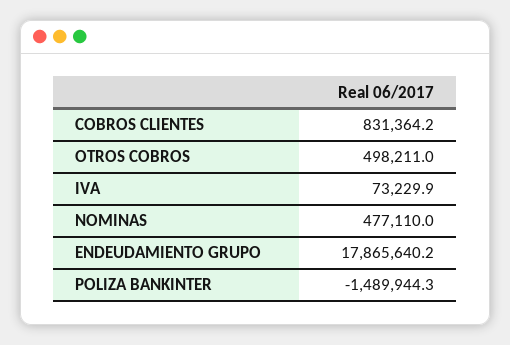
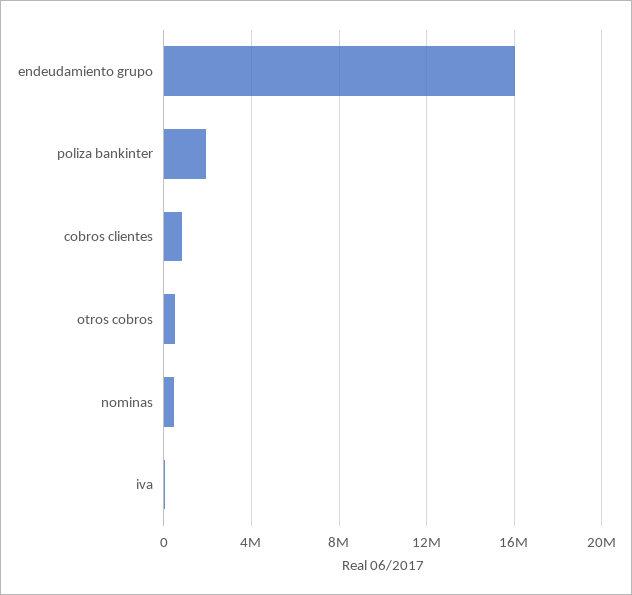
  {
    "COBROS CLIENTES": 831364.2,
    "OTROS COBROS": 498211,
    "IVA": 73229.9,
    "NOMINAS": 477110,
-   "ENDEUDAMIENTO GRUPO": 17865640.2,
+   "ENDEUDAMIENTO GRUPO": 16000000,
-   "POLIZA BANKINTER": -1489944.3
+   "POLIZA BANKINTER": 2000000
  }

